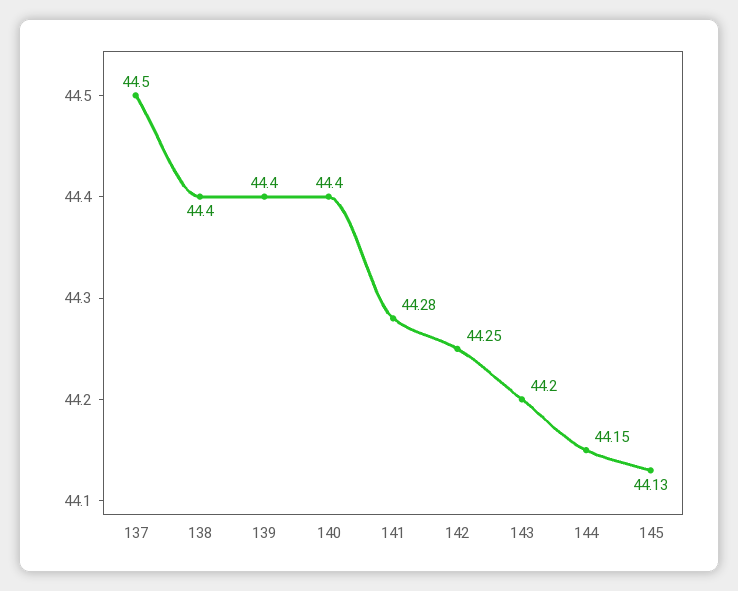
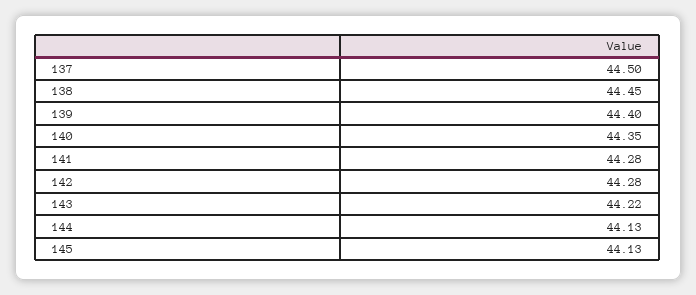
  {
    "137": 44.5,
-   "138": 44.4,
+   "138": 44.45,
    "139": 44.4,
-   "140": 44.4,
+   "140": 44.35,
    "141": 44.28,
-   "142": 44.25,
+   "142": 44.28,
-   "143": 44.2,
+   "143": 44.22,
-   "144": 44.15,
+   "144": 44.13,
    "145": 44.13
  }

